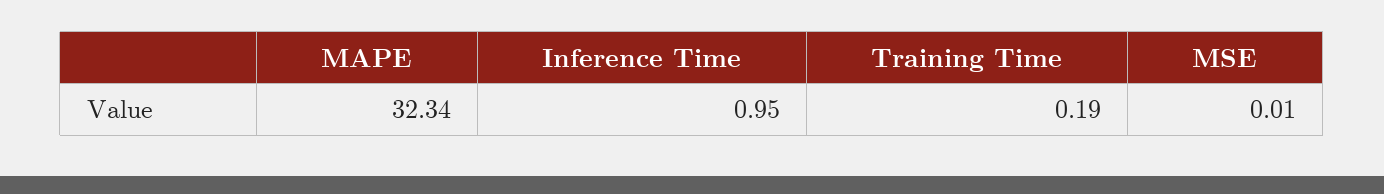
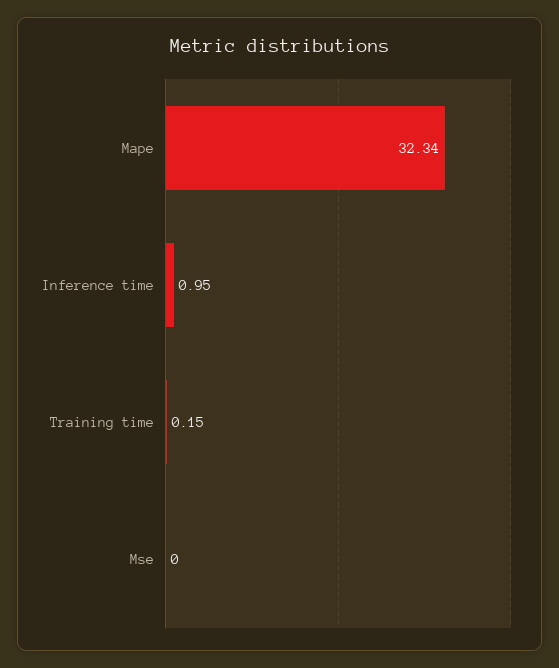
  {
    "MAPE": 32.34,
    "Inference Time": 0.95,
-   "Training Time": 0.19,
+   "Training Time": 0.15,
-   "MSE": 0.01
+   "MSE": 0
  }

